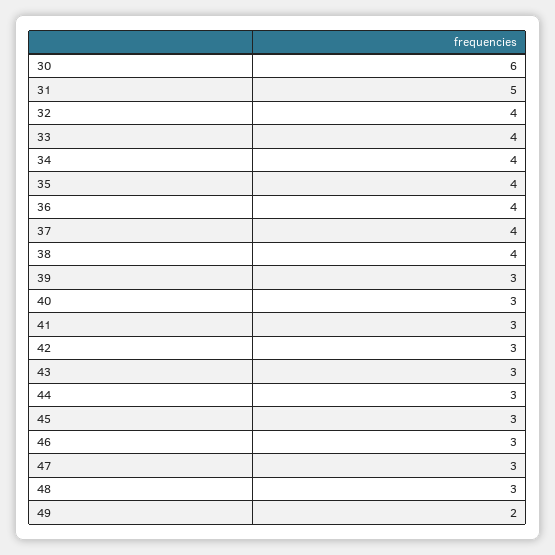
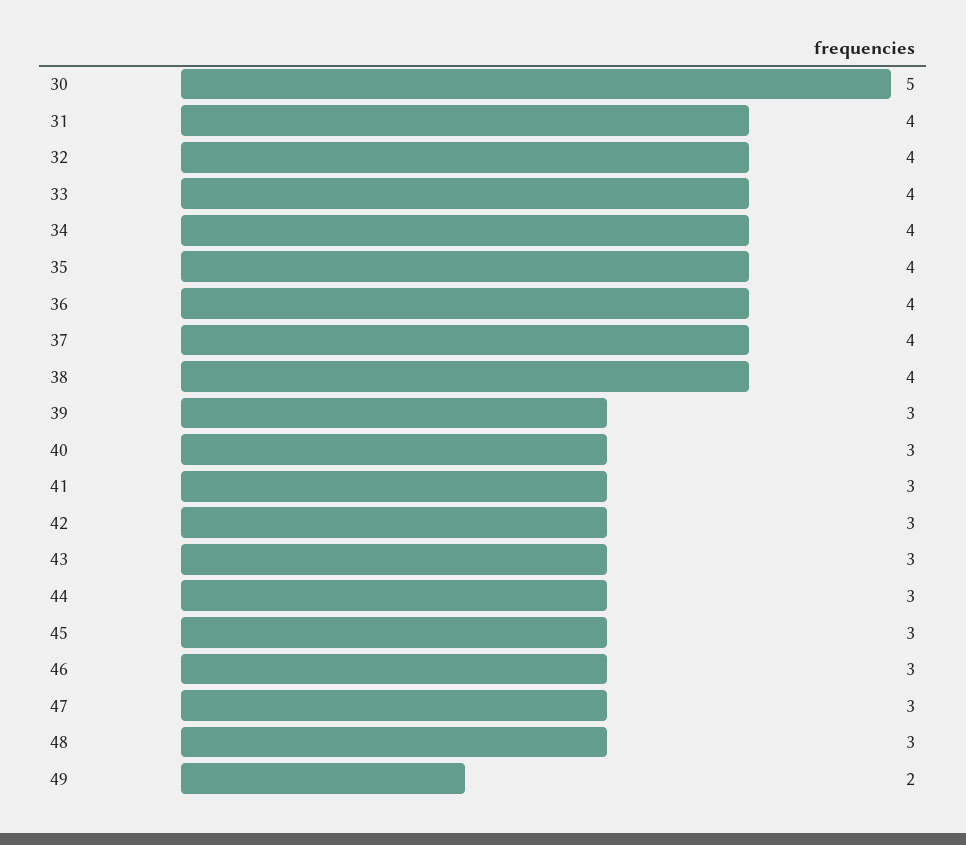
  {
-   "30": 6,
+   "30": 5,
-   "31": 5,
+   "31": 4,
    "32": 4,
    "33": 4,
    "34": 4,
    "35": 4,
    "36": 4,
    "37": 4,
    "38": 4,
    "39": 3,
    "40": 3,
    "41": 3,
    "42": 3,
    "43": 3,
    "44": 3,
    "45": 3,
    "46": 3,
    "47": 3,
    "48": 3,
    "49": 2
  }

